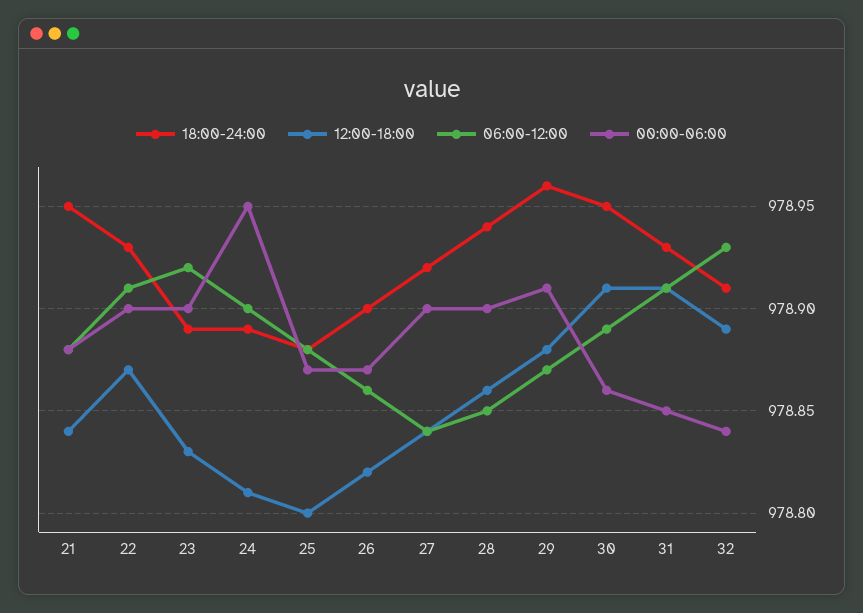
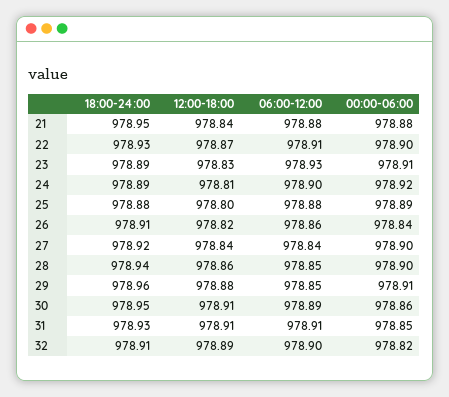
  {
    "18:00-24:00": {
      "21": 978.95,
      "22": 978.93,
      "23": 978.89,
      "24": 978.89,
      "25": 978.88,
-     "26": 978.9,
+     "26": 978.91,
      "27": 978.92,
      "28": 978.94,
      "29": 978.96,
      "30": 978.95,
      "31": 978.93,
      "32": 978.91
    },
    "12:00-18:00": {
      "21": 978.84,
      "22": 978.87,
      "23": 978.83,
      "24": 978.81,
      "25": 978.8,
      "26": 978.82,
      "27": 978.84,
      "28": 978.86,
      "29": 978.88,
      "30": 978.91,
      "31": 978.91,
      "32": 978.89
    },
    "06:00-12:00": {
      "21": 978.88,
      "22": 978.91,
-     "23": 978.92,
+     "23": 978.93,
      "24": 978.9,
      "25": 978.88,
      "26": 978.86,
      "27": 978.84,
      "28": 978.85,
-     "29": 978.87,
+     "29": 978.85,
      "30": 978.89,
      "31": 978.91,
-     "32": 978.93
+     "32": 978.9
    },
    "00:00-06:00": {
      "21": 978.88,
      "22": 978.9,
-     "23": 978.9,
+     "23": 978.91,
-     "24": 978.95,
+     "24": 978.92,
-     "25": 978.87,
+     "25": 978.89,
-     "26": 978.87,
+     "26": 978.84,
      "27": 978.9,
      "28": 978.9,
      "29": 978.91,
      "30": 978.86,
      "31": 978.85,
-     "32": 978.84
+     "32": 978.82
    }
  }

